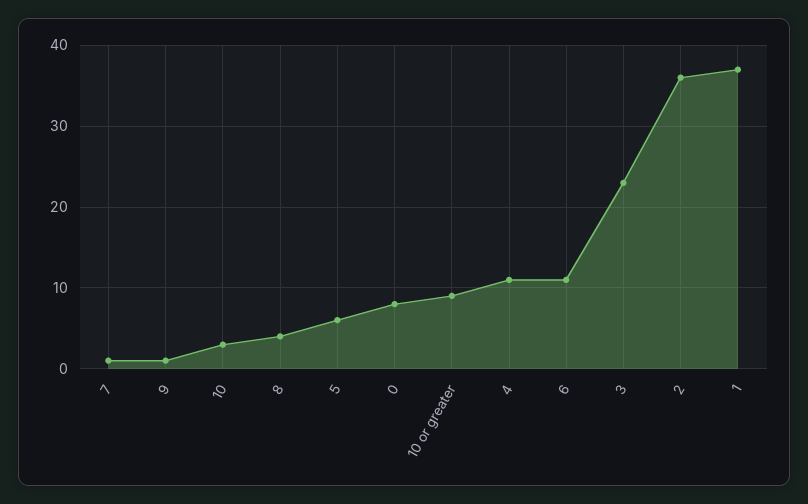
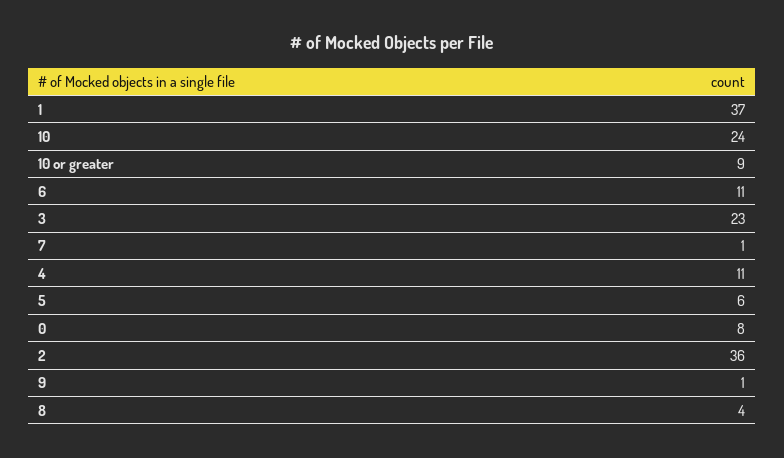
  {
    "7": 1,
    "9": 1,
-   "10": 3,
+   "10": 24,
    "8": 4,
    "5": 6,
    "0": 8,
    "10 or greater": 9,
    "4": 11,
    "6": 11,
    "3": 23,
    "2": 36,
    "1": 37
  }

